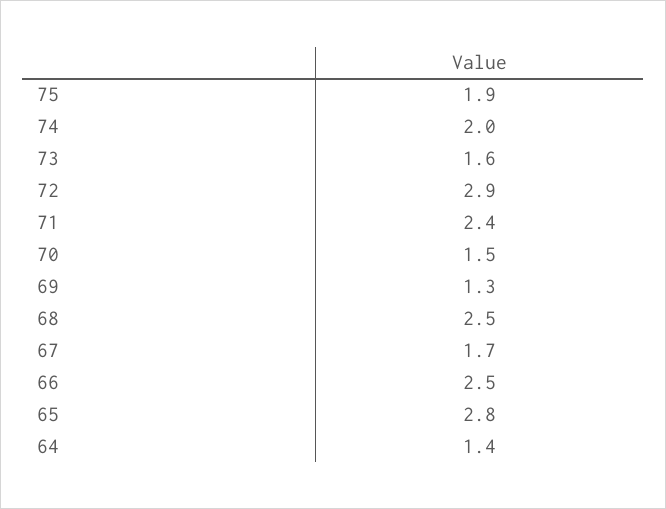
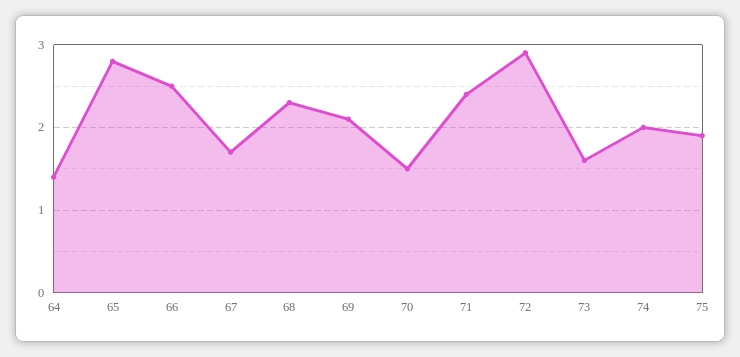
  {
    "75": 1.9,
    "74": 2,
    "73": 1.6,
    "72": 2.9,
    "71": 2.4,
    "70": 1.5,
-   "69": 1.3,
+   "69": 2.1,
-   "68": 2.5,
+   "68": 2.3,
    "67": 1.7,
    "66": 2.5,
    "65": 2.8,
    "64": 1.4
  }

